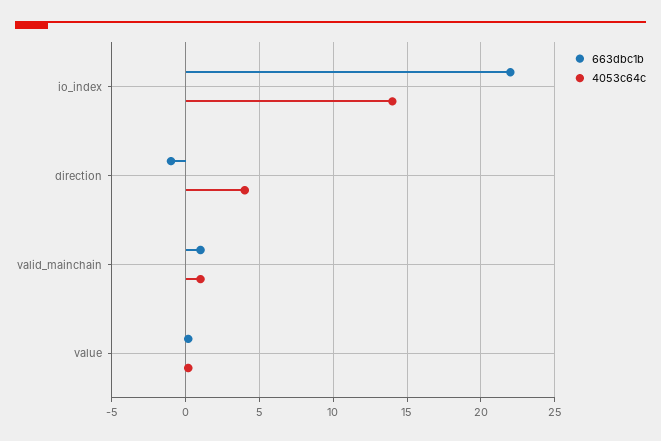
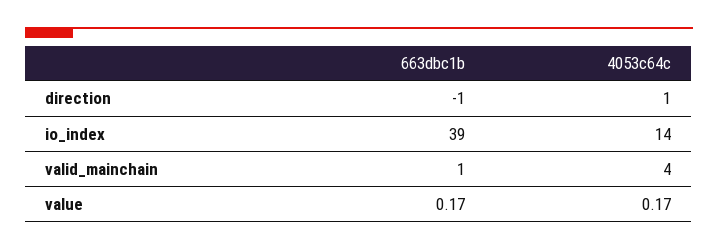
  {
    "663dbc1b": {
-     "io_index": 22,
+     "io_index": 39,
      "direction": -1,
      "valid_mainchain": 1,
      "value": 0.17
    },
    "4053c64c": {
      "io_index": 14,
-     "direction": 4,
+     "direction": 1,
-     "valid_mainchain": 1,
+     "valid_mainchain": 4,
      "value": 0.17
    }
  }

